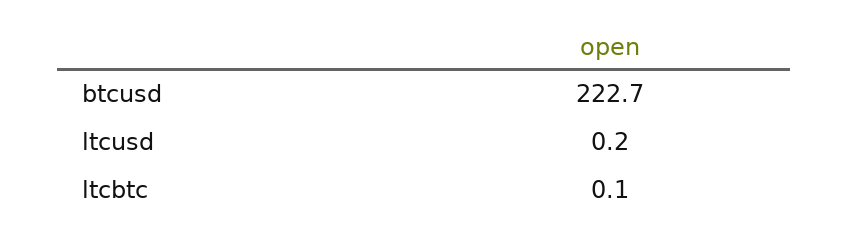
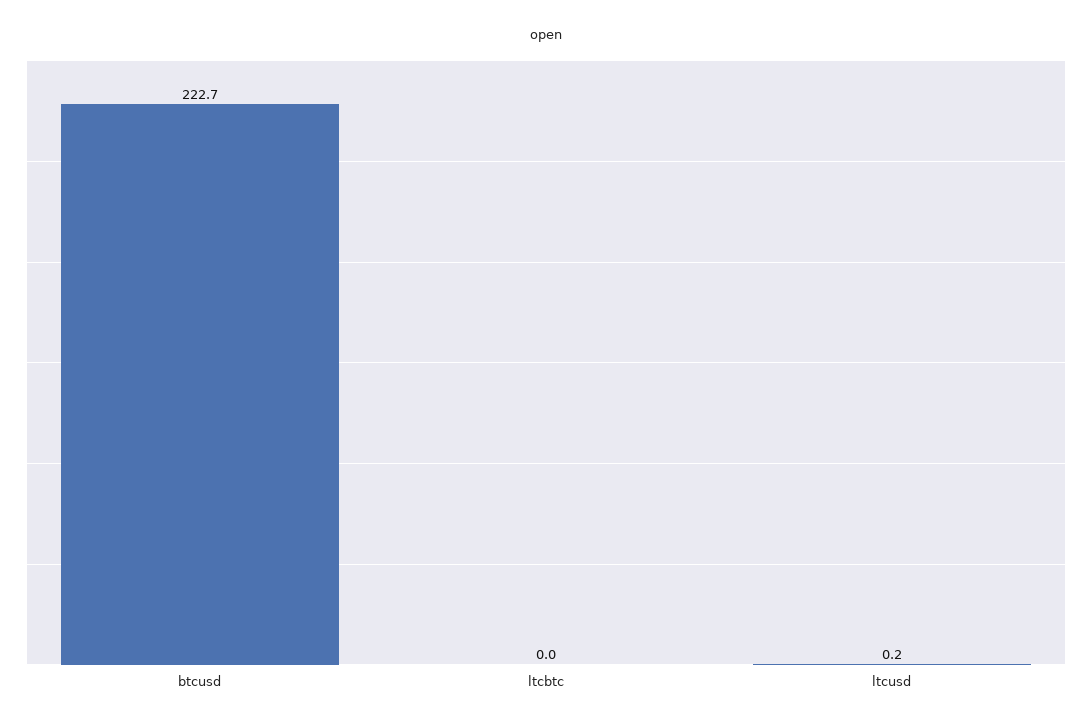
  {
    "btcusd": 222.7,
    "ltcusd": 0.2,
-   "ltcbtc": 0.1
+   "ltcbtc": 0
  }

